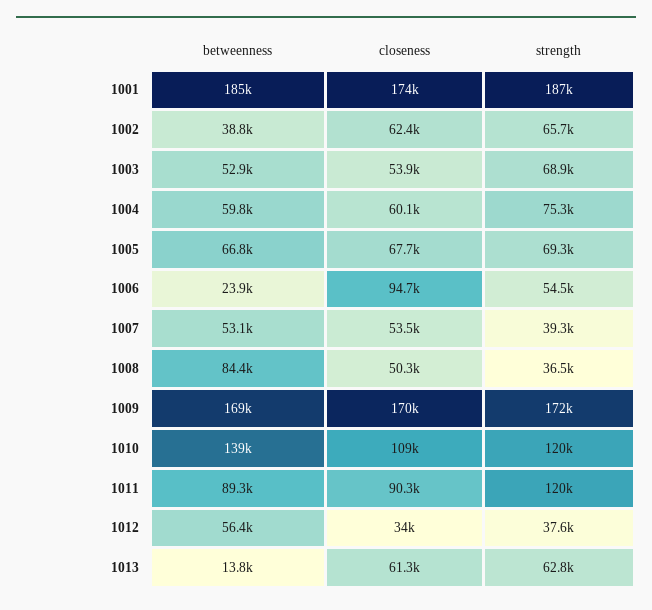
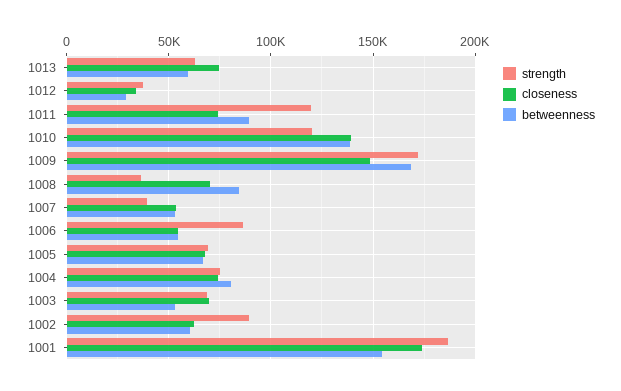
  {
    "betweenness": {
-     "1001": 185000,
+     "1001": 155000,
-     "1002": 38800,
+     "1002": 60000,
      "1003": 52900,
-     "1004": 59800,
+     "1004": 80000,
      "1005": 66800,
-     "1006": 23900,
+     "1006": 55000,
      "1007": 53100,
      "1008": 84400,
      "1009": 169000,
      "1010": 139000,
      "1011": 89300,
-     "1012": 56400,
+     "1012": 30000,
-     "1013": 13800
+     "1013": 60000
    },
    "closeness": {
      "1001": 174000,
      "1002": 62400,
-     "1003": 53900,
+     "1003": 70000,
-     "1004": 60100,
+     "1004": 75000,
      "1005": 67700,
-     "1006": 94700,
+     "1006": 55000,
      "1007": 53500,
-     "1008": 50300,
+     "1008": 70000,
-     "1009": 170000,
+     "1009": 150000,
-     "1010": 109000,
+     "1010": 140000,
-     "1011": 90300,
+     "1011": 75000,
      "1012": 34000,
-     "1013": 61300
+     "1013": 75000
    },
    "strength": {
      "1001": 187000,
-     "1002": 65700,
+     "1002": 90000,
      "1003": 68900,
      "1004": 75300,
      "1005": 69300,
-     "1006": 54500,
+     "1006": 85000,
      "1007": 39300,
      "1008": 36500,
      "1009": 172000,
      "1010": 120000,
      "1011": 120000,
      "1012": 37600,
      "1013": 62800
    }
  }

